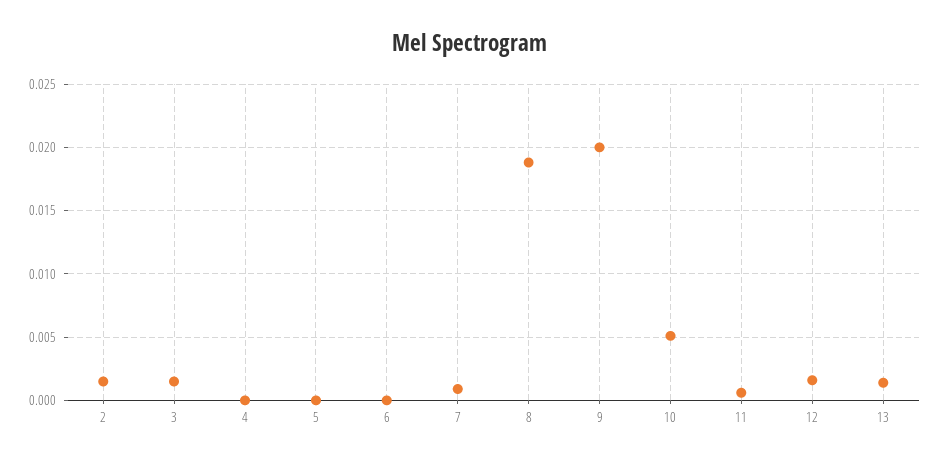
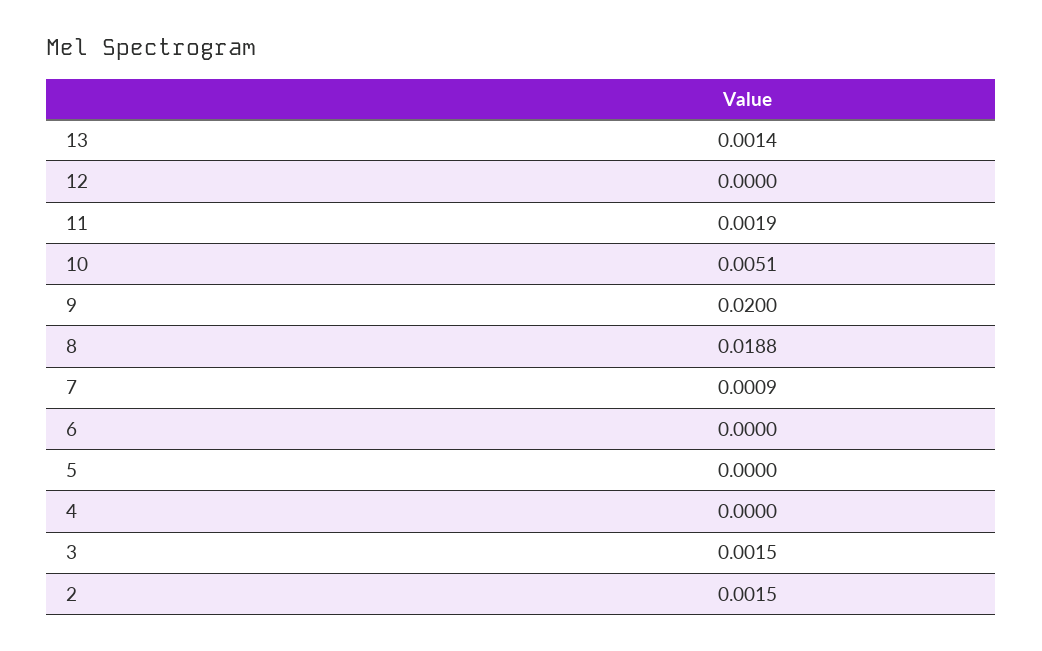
  {
    "2": 0.0015,
    "3": 0.0015,
    "4": 0,
    "5": 0,
    "6": 0,
    "7": 0.0009,
    "8": 0.0188,
    "9": 0.02,
    "10": 0.0051,
-   "11": 0.0005,
+   "11": 0.0019,
-   "12": 0.0015,
+   "12": 0,
    "13": 0.0014
  }

